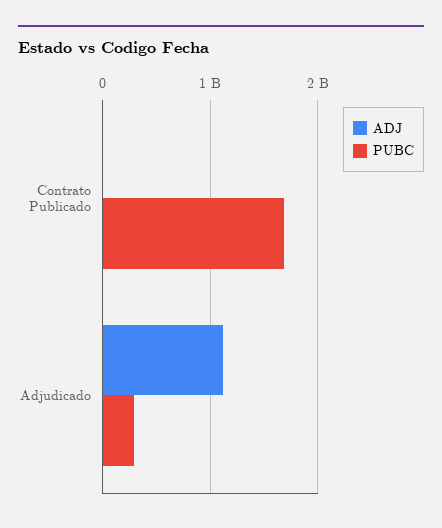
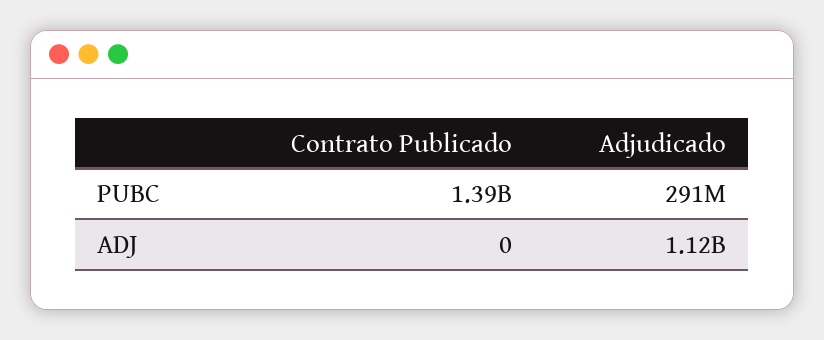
  {
    "ADJ": {
      "Contrato Publicado": 0,
      "Adjudicado": 1120000000
    },
    "PUBC": {
-     "Contrato Publicado": 1700000000,
+     "Contrato Publicado": 1390000000,
      "Adjudicado": 291000000
    }
  }

